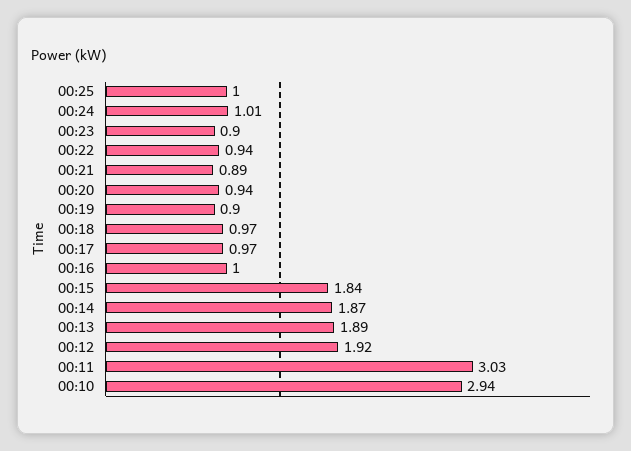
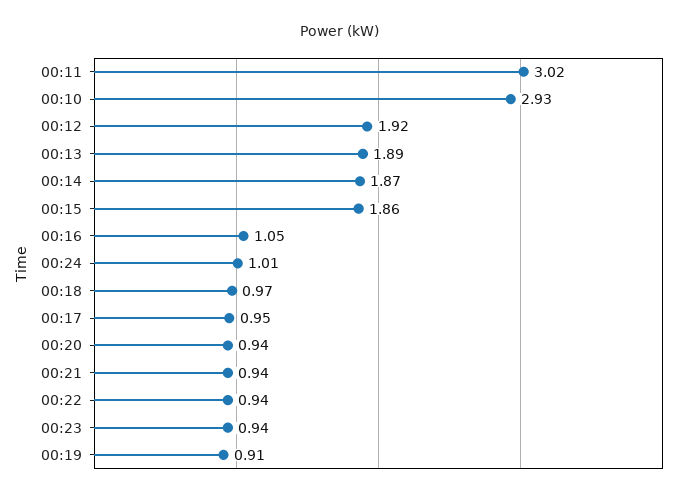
  {
-   "00:25": 1,
    "00:24": 1.01,
-   "00:23": 0.9,
+   "00:23": 0.94,
    "00:22": 0.94,
-   "00:21": 0.89,
+   "00:21": 0.94,
    "00:20": 0.94,
-   "00:19": 0.9,
+   "00:19": 0.91,
    "00:18": 0.97,
-   "00:17": 0.97,
+   "00:17": 0.95,
-   "00:16": 1,
+   "00:16": 1.05,
-   "00:15": 1.84,
+   "00:15": 1.86,
    "00:14": 1.87,
    "00:13": 1.89,
    "00:12": 1.92,
-   "00:11": 3.03,
+   "00:11": 3.02,
-   "00:10": 2.94
+   "00:10": 2.93
  }

